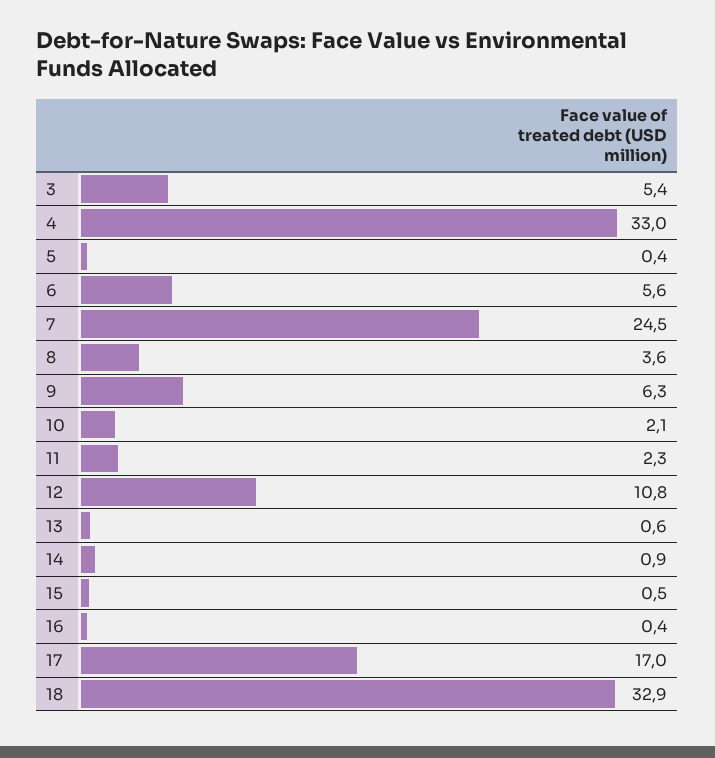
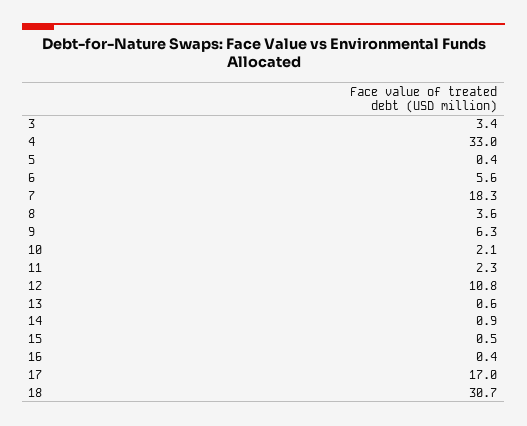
  {
-   "3": 5.4,
+   "3": 3.4,
    "4": 33,
    "5": 0.4,
    "6": 5.6,
-   "7": 24.5,
+   "7": 18.3,
    "8": 3.6,
    "9": 6.3,
    "10": 2.1,
    "11": 2.3,
    "12": 10.8,
    "13": 0.6,
    "14": 0.9,
    "15": 0.5,
    "16": 0.4,
    "17": 17,
-   "18": 32.9
+   "18": 30.7
  }

